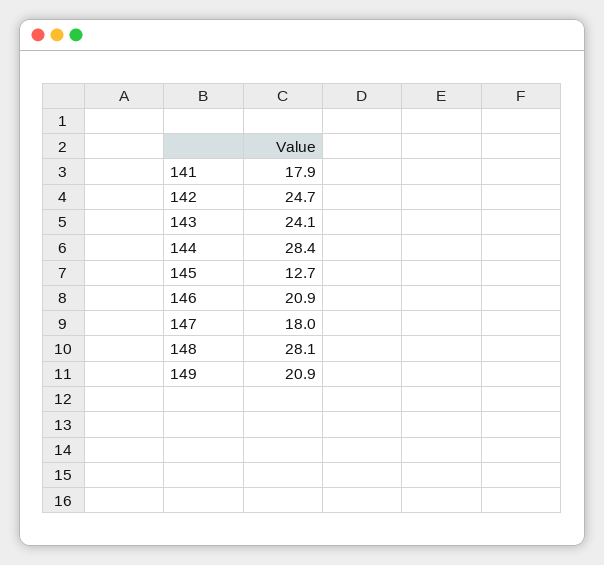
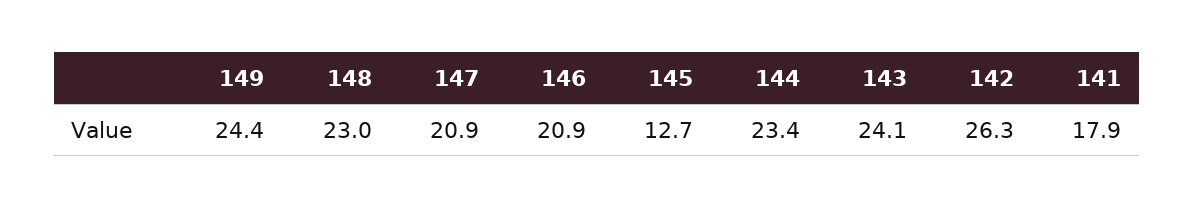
  {
    "141": 17.9,
-   "142": 24.7,
+   "142": 26.3,
    "143": 24.1,
-   "144": 28.4,
+   "144": 23.4,
    "145": 12.7,
    "146": 20.9,
-   "147": 18,
+   "147": 20.9,
-   "148": 28.1,
+   "148": 23,
-   "149": 20.9
+   "149": 24.4
  }

